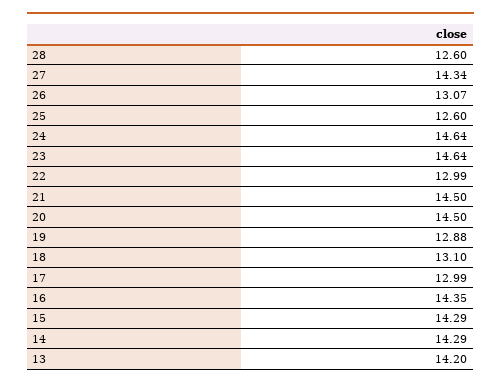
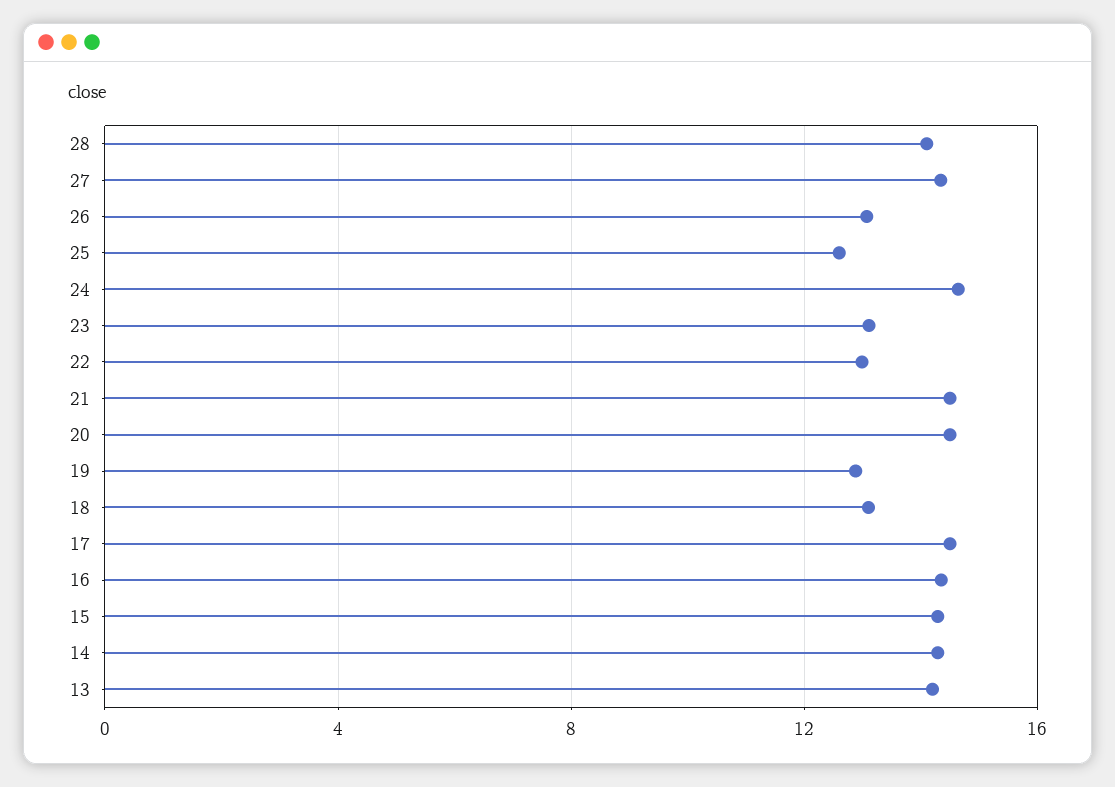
  {
-   "28": 12.6,
+   "28": 14,
    "27": 14.34,
    "26": 13.07,
    "25": 12.6,
    "24": 14.64,
-   "23": 14.64,
+   "23": 13,
    "22": 12.99,
    "21": 14.5,
    "20": 14.5,
    "19": 12.88,
    "18": 13.1,
-   "17": 12.99,
+   "17": 14.5,
    "16": 14.35,
    "15": 14.29,
    "14": 14.29,
    "13": 14.2
  }

